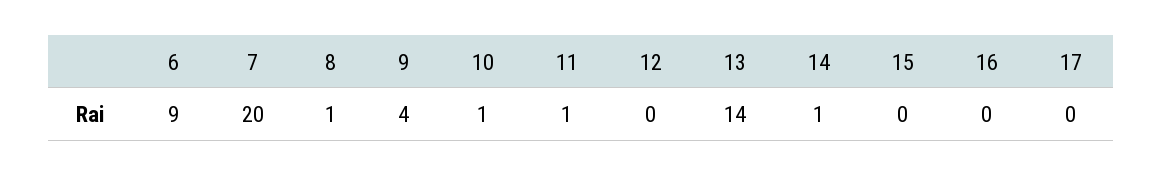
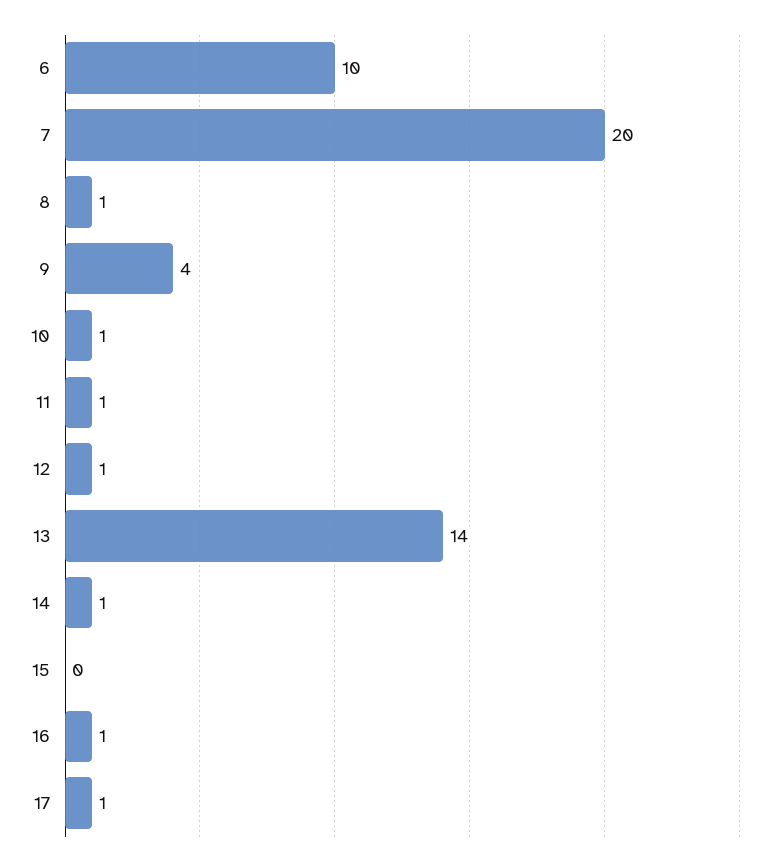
  {
-   "6": 9,
+   "6": 10,
    "7": 20,
    "8": 1,
    "9": 4,
    "10": 1,
    "11": 1,
-   "12": 0,
+   "12": 1,
    "13": 14,
    "14": 1,
    "15": 0,
-   "16": 0,
+   "16": 1,
-   "17": 0
+   "17": 1
  }

